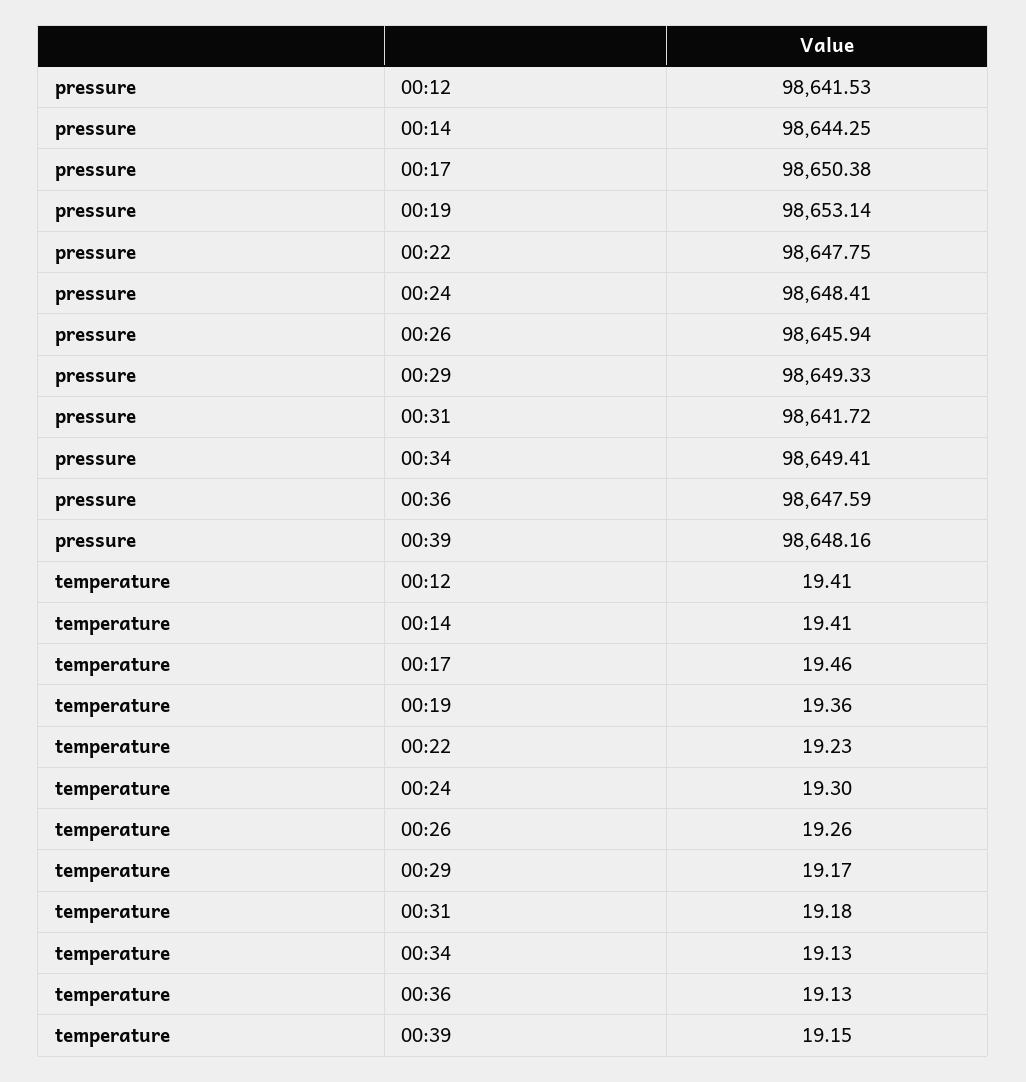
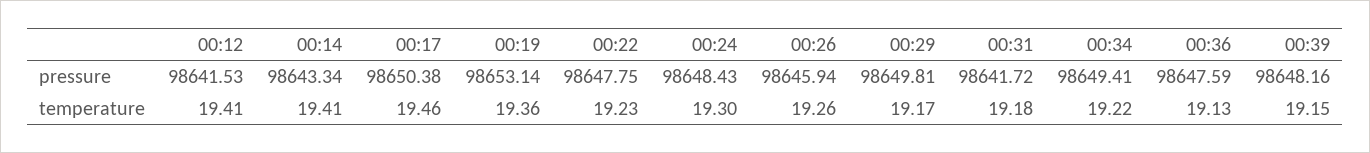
  {
    "pressure": {
      "00:12": 98641.53,
-     "00:14": 98644.25,
+     "00:14": 98643.34,
      "00:17": 98650.38,
      "00:19": 98653.14,
      "00:22": 98647.75,
-     "00:24": 98648.41,
+     "00:24": 98648.43,
      "00:26": 98645.94,
-     "00:29": 98649.33,
+     "00:29": 98649.81,
      "00:31": 98641.72,
      "00:34": 98649.41,
      "00:36": 98647.59,
      "00:39": 98648.16
    },
    "temperature": {
      "00:12": 19.41,
      "00:14": 19.41,
      "00:17": 19.46,
      "00:19": 19.36,
      "00:22": 19.23,
      "00:24": 19.3,
      "00:26": 19.26,
      "00:29": 19.17,
      "00:31": 19.18,
-     "00:34": 19.13,
+     "00:34": 19.22,
      "00:36": 19.13,
      "00:39": 19.15
    }
  }

